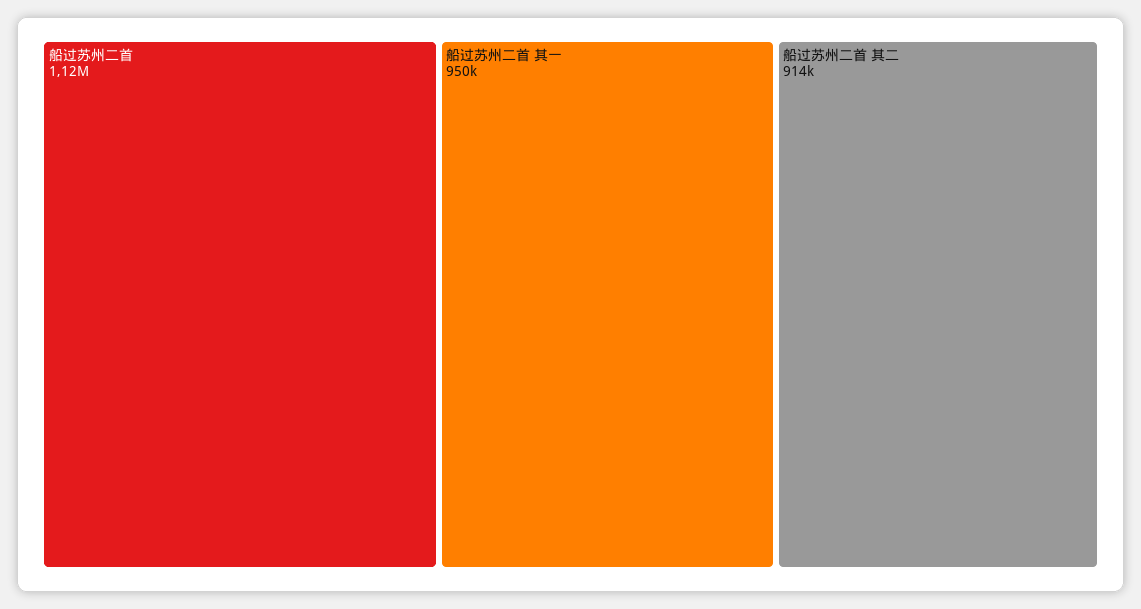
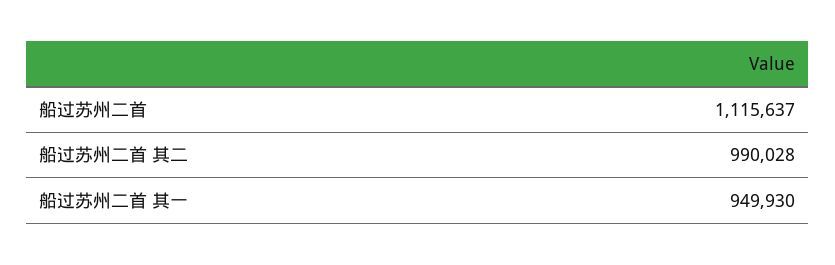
  {
    "船过苏州二首": 1115637,
    "船过苏州二首 其一": 949930,
-   "船过苏州二首 其二": 914000
+   "船过苏州二首 其二": 990028
  }

